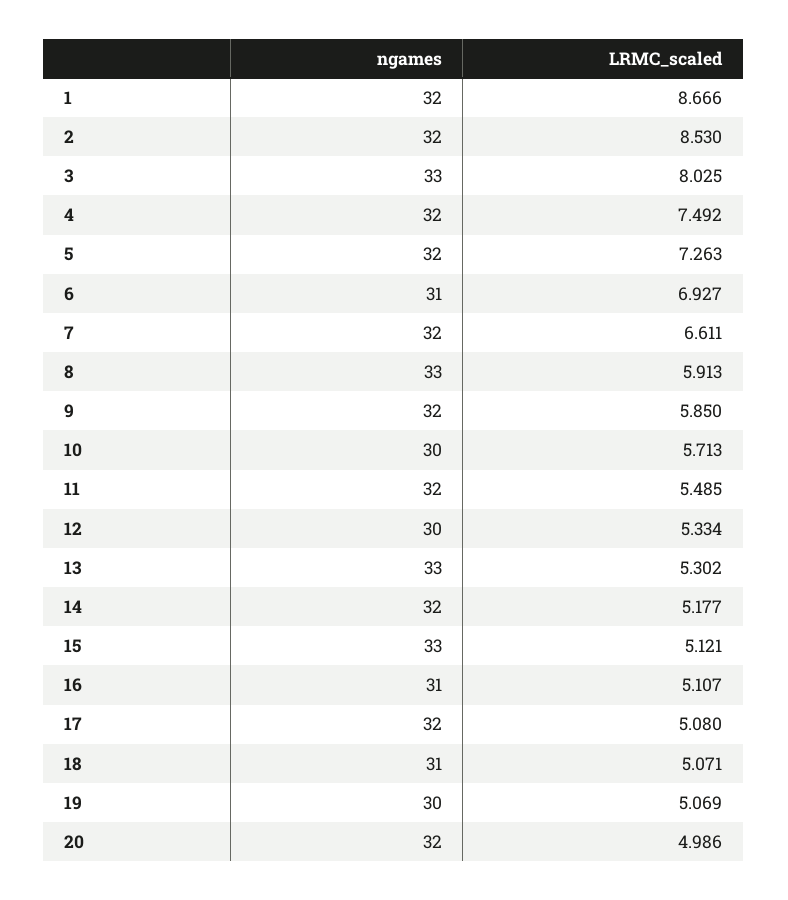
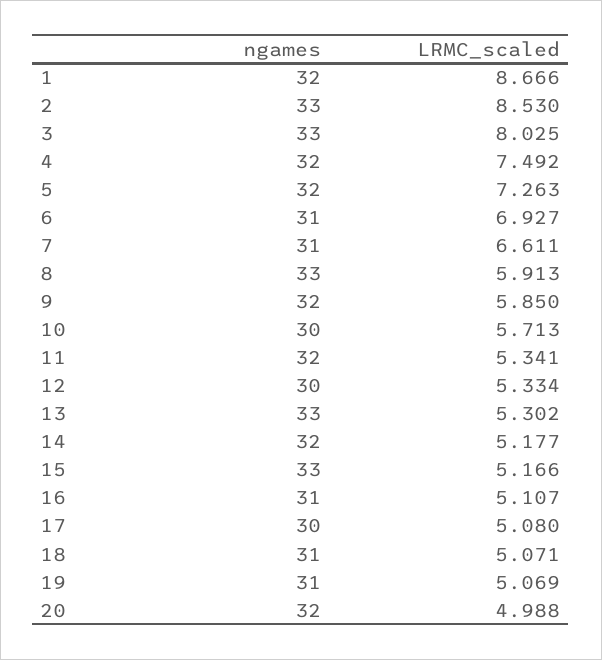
  {
    "ngames": {
      "1": 32,
-     "2": 32,
+     "2": 33,
      "3": 33,
      "4": 32,
      "5": 32,
      "6": 31,
-     "7": 32,
+     "7": 31,
      "8": 33,
      "9": 32,
      "10": 30,
      "11": 32,
      "12": 30,
      "13": 33,
      "14": 32,
      "15": 33,
      "16": 31,
-     "17": 32,
+     "17": 30,
      "18": 31,
-     "19": 30,
+     "19": 31,
      "20": 32
    },
    "LRMC_scaled": {
      "1": 8.666,
      "2": 8.53,
      "3": 8.025,
      "4": 7.492,
      "5": 7.263,
      "6": 6.927,
      "7": 6.611,
      "8": 5.913,
      "9": 5.85,
      "10": 5.713,
-     "11": 5.485,
+     "11": 5.341,
      "12": 5.334,
      "13": 5.302,
      "14": 5.177,
-     "15": 5.121,
+     "15": 5.166,
      "16": 5.107,
      "17": 5.08,
      "18": 5.071,
      "19": 5.069,
-     "20": 4.986
+     "20": 4.988
    }
  }

